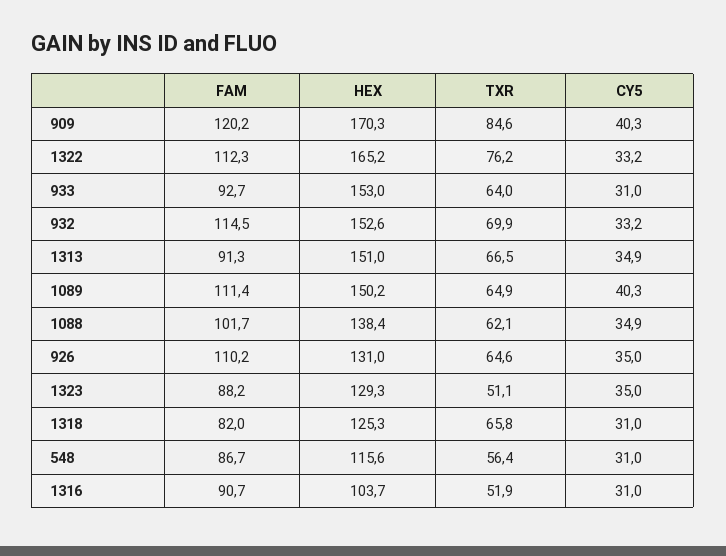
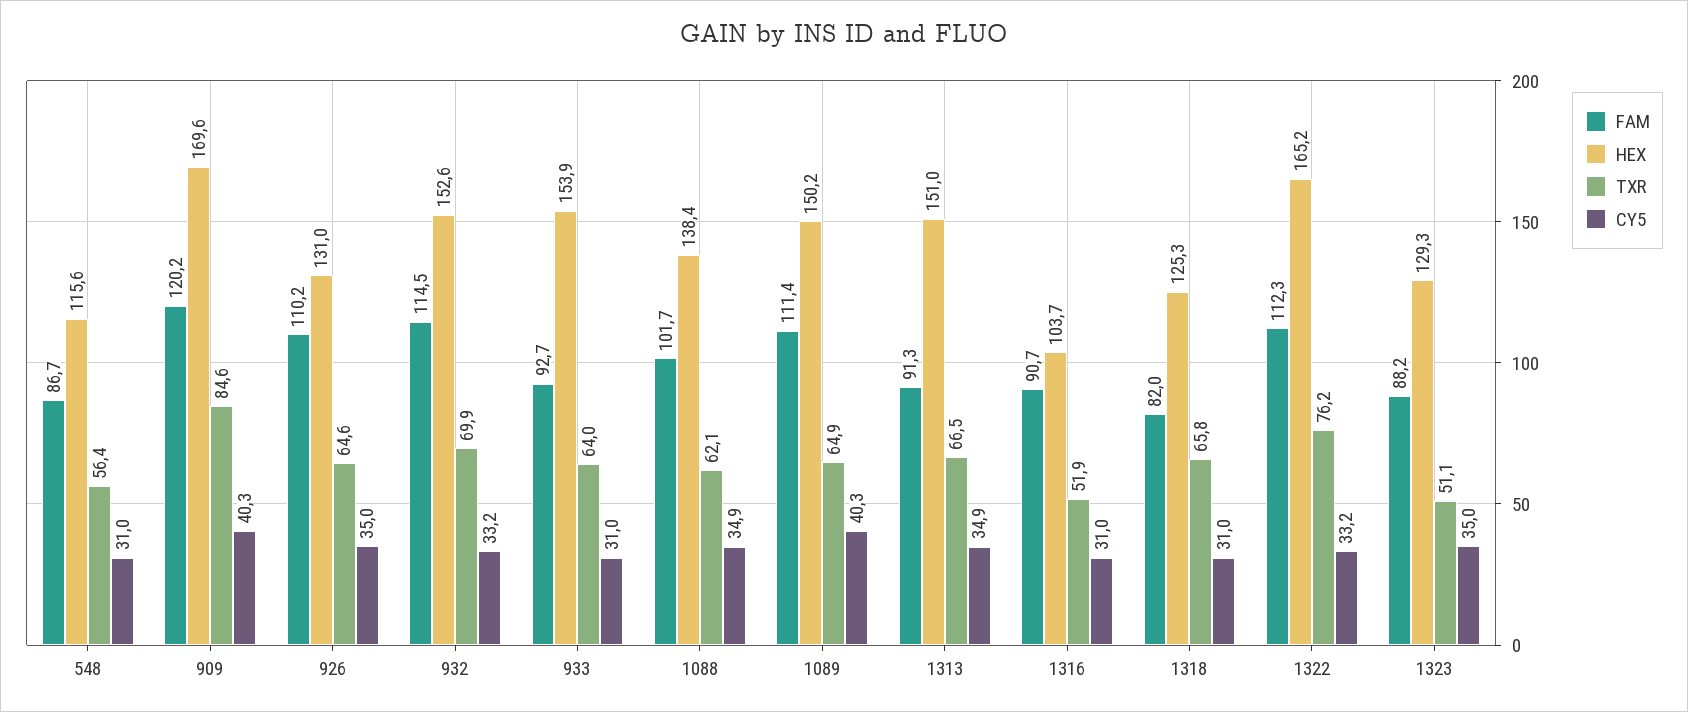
  {
    "FAM": {
      "909": 120.2,
      "1322": 112.3,
      "933": 92.7,
      "932": 114.5,
      "1313": 91.3,
      "1089": 111.4,
      "1088": 101.7,
      "926": 110.2,
      "1323": 88.2,
      "1318": 82,
      "548": 86.7,
      "1316": 90.7
    },
    "HEX": {
-     "909": 170.3,
+     "909": 169.6,
      "1322": 165.2,
-     "933": 153,
+     "933": 153.9,
      "932": 152.6,
      "1313": 151,
      "1089": 150.2,
      "1088": 138.4,
      "926": 131,
      "1323": 129.3,
      "1318": 125.3,
      "548": 115.6,
      "1316": 103.7
    },
    "TXR": {
      "909": 84.6,
      "1322": 76.2,
      "933": 64,
      "932": 69.9,
      "1313": 66.5,
      "1089": 64.9,
      "1088": 62.1,
      "926": 64.6,
      "1323": 51.1,
      "1318": 65.8,
      "548": 56.4,
      "1316": 51.9
    },
    "CY5": {
      "909": 40.3,
      "1322": 33.2,
      "933": 31,
      "932": 33.2,
      "1313": 34.9,
      "1089": 40.3,
      "1088": 34.9,
      "926": 35,
      "1323": 35,
      "1318": 31,
      "548": 31,
      "1316": 31
    }
  }

